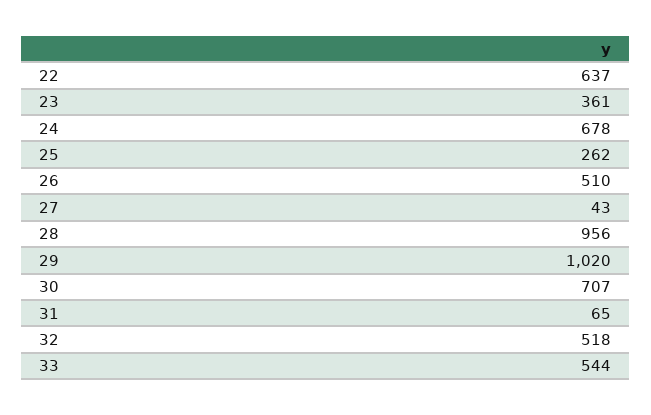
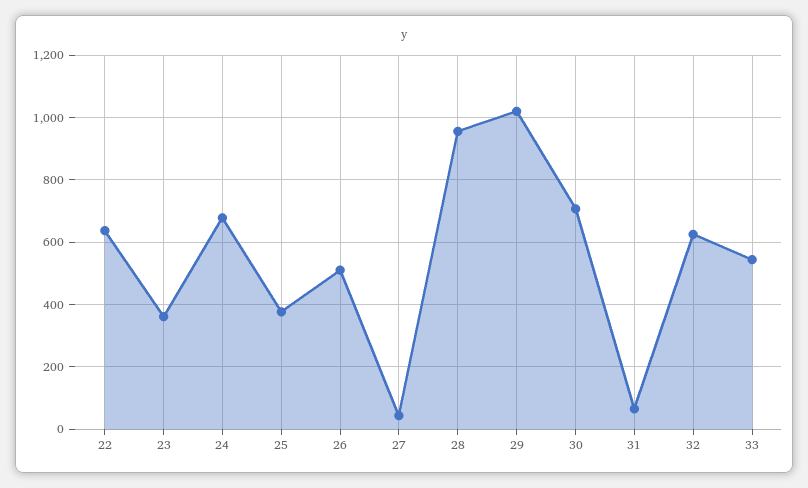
  {
    "22": 637,
    "23": 361,
    "24": 678,
-   "25": 262,
+   "25": 380,
    "26": 510,
    "27": 43,
    "28": 956,
    "29": 1020,
    "30": 707,
    "31": 65,
-   "32": 518,
+   "32": 620,
    "33": 544
  }

